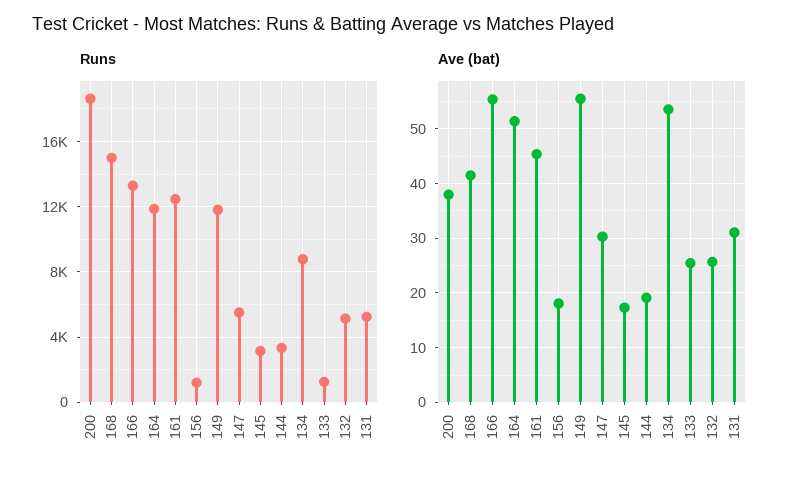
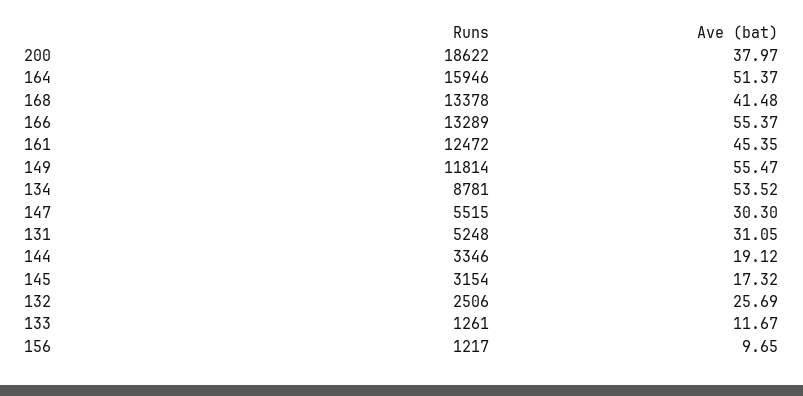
  {
    "Runs": {
      "200": 18622,
-     "168": 15000,
+     "168": 13378,
      "166": 13289,
-     "164": 12000,
+     "164": 15946,
      "161": 12472,
      "156": 1217,
      "149": 11814,
      "147": 5515,
      "145": 3154,
      "144": 3346,
      "134": 8781,
      "133": 1261,
-     "132": 5000,
+     "132": 2506,
      "131": 5248
    },
    "Ave (bat)": {
      "200": 37.97,
      "168": 41.48,
      "166": 55.37,
      "164": 51.37,
      "161": 45.35,
-     "156": 18,
+     "156": 9.65,
      "149": 55.47,
      "147": 30.3,
      "145": 17.32,
      "144": 19.12,
      "134": 53.52,
-     "133": 26,
+     "133": 11.67,
      "132": 25.69,
      "131": 31.05
    }
  }

